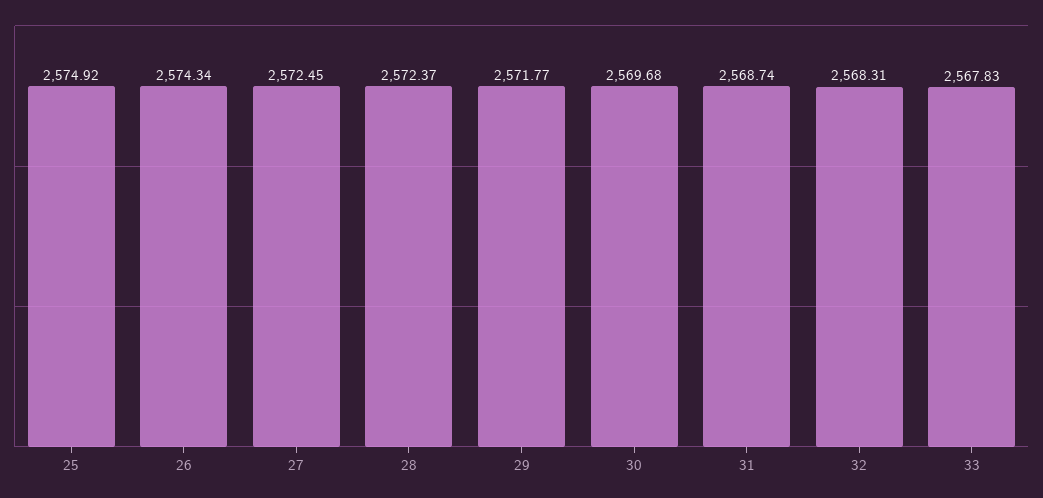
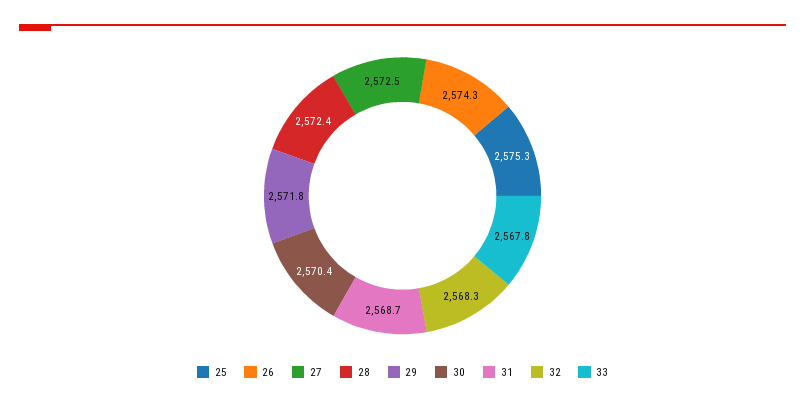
  {
-   "25": 2574.92,
+   "25": 2575.3,
    "26": 2574.34,
    "27": 2572.45,
    "28": 2572.37,
    "29": 2571.77,
-   "30": 2569.68,
+   "30": 2570.4,
    "31": 2568.74,
    "32": 2568.31,
    "33": 2567.83
  }

